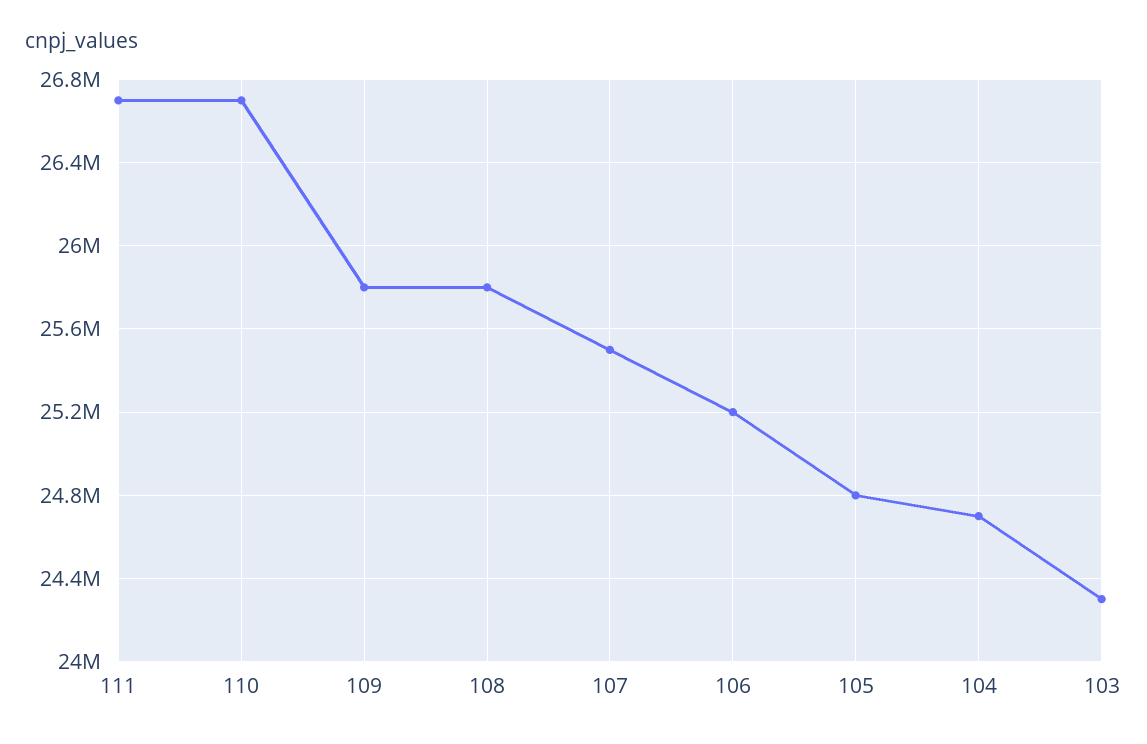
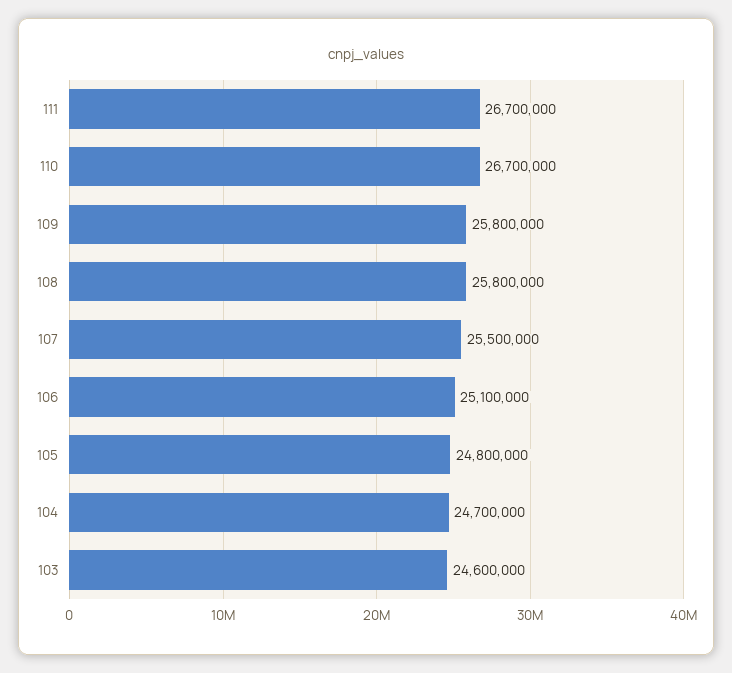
  {
    "111": 26700000,
    "110": 26700000,
    "109": 25800000,
    "108": 25800000,
    "107": 25500000,
-   "106": 25200000,
+   "106": 25100000,
    "105": 24800000,
    "104": 24700000,
-   "103": 24300000
+   "103": 24600000
  }

